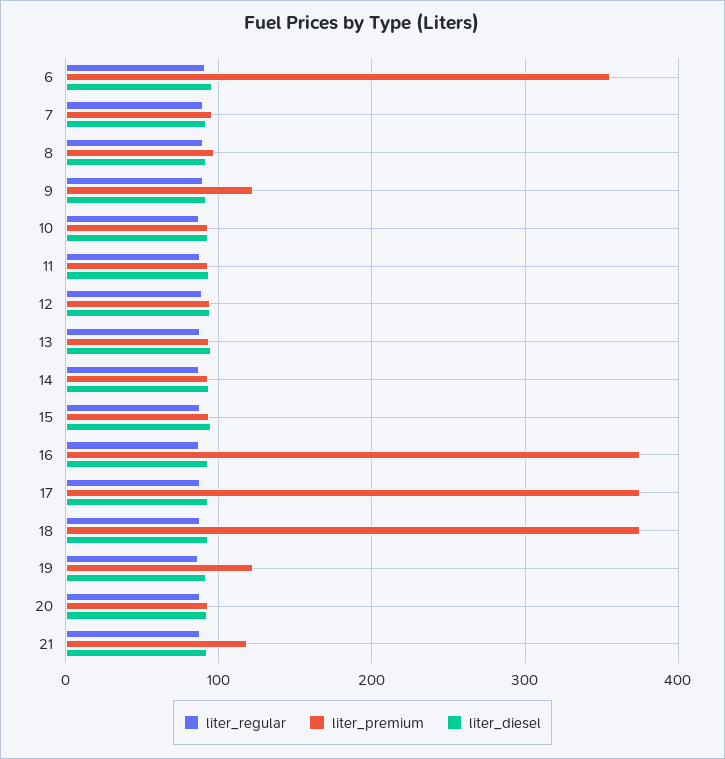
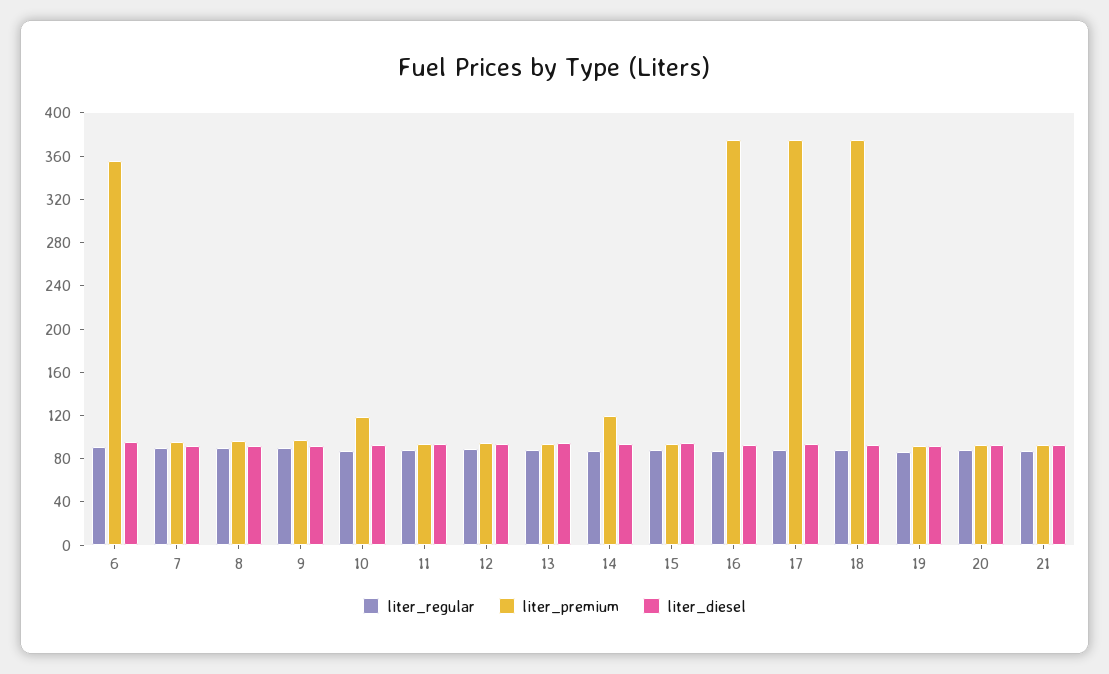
  {
    "liter_regular": {
      "6": 90,
      "7": 90,
      "8": 90,
      "9": 90,
      "10": 90,
      "11": 90,
      "12": 90,
      "13": 90,
      "14": 90,
      "15": 90,
      "16": 90,
      "17": 90,
      "18": 90,
      "19": 90,
      "20": 90,
      "21": 90
    },
    "liter_premium": {
      "6": 360,
      "7": 100,
      "8": 100,
-     "9": 120,
+     "9": 100,
-     "10": 90,
+     "10": 120,
      "11": 90,
      "12": 90,
      "13": 90,
-     "14": 90,
+     "14": 120,
      "15": 90,
      "16": 380,
      "17": 380,
      "18": 380,
-     "19": 120,
+     "19": 90,
      "20": 90,
-     "21": 120
+     "21": 90
    },
    "liter_diesel": {
      "6": 100,
      "7": 90,
      "8": 90,
      "9": 90,
      "10": 90,
      "11": 90,
      "12": 90,
      "13": 90,
      "14": 90,
      "15": 90,
      "16": 90,
      "17": 90,
      "18": 90,
      "19": 90,
      "20": 90,
      "21": 90
    }
  }

